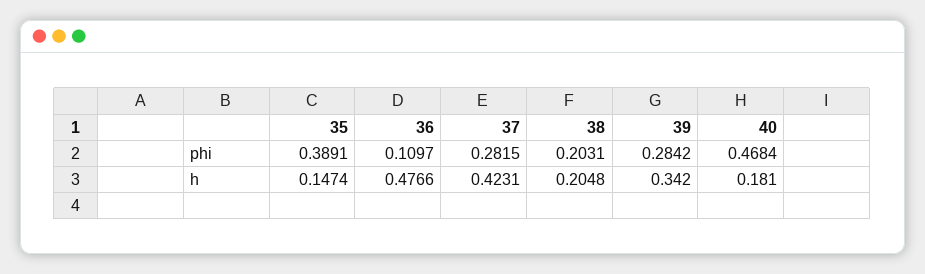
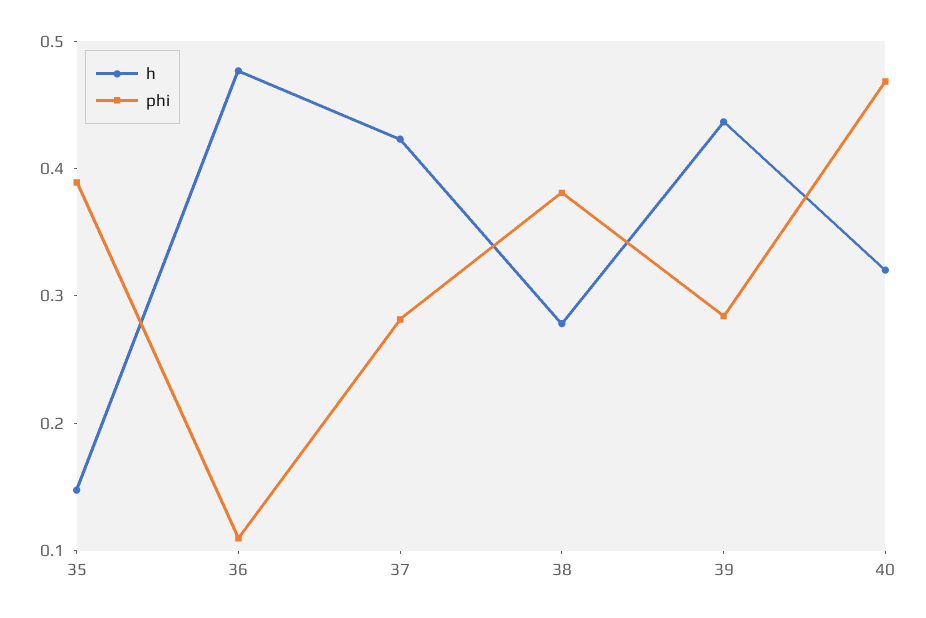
  {
    "phi": {
      "35": 0.3891,
      "36": 0.1097,
      "37": 0.2815,
-     "38": 0.2031,
+     "38": 0.38,
      "39": 0.2842,
      "40": 0.4684
    },
    "h": {
      "35": 0.1474,
      "36": 0.4766,
      "37": 0.4231,
-     "38": 0.2048,
+     "38": 0.28,
-     "39": 0.342,
+     "39": 0.44,
-     "40": 0.181
+     "40": 0.32
    }
  }

